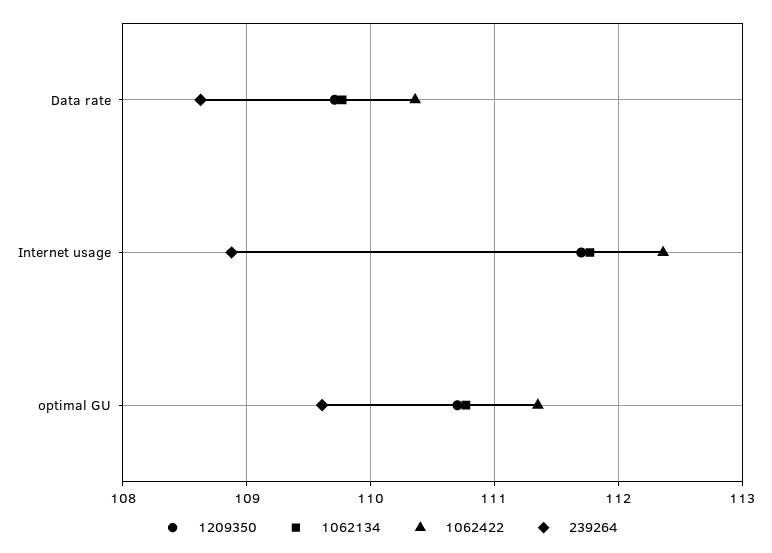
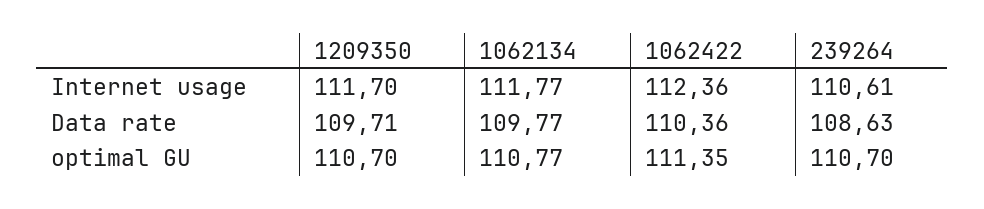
  {
    "1209350": {
      "Data rate": 109.71,
      "Internet usage": 111.7,
      "optimal GU": 110.7
    },
    "1062134": {
      "Data rate": 109.77,
      "Internet usage": 111.77,
      "optimal GU": 110.77
    },
    "1062422": {
      "Data rate": 110.36,
      "Internet usage": 112.36,
      "optimal GU": 111.35
    },
    "239264": {
      "Data rate": 108.63,
-     "Internet usage": 108.9,
+     "Internet usage": 110.61,
-     "optimal GU": 109.6
+     "optimal GU": 110.7
    }
  }

